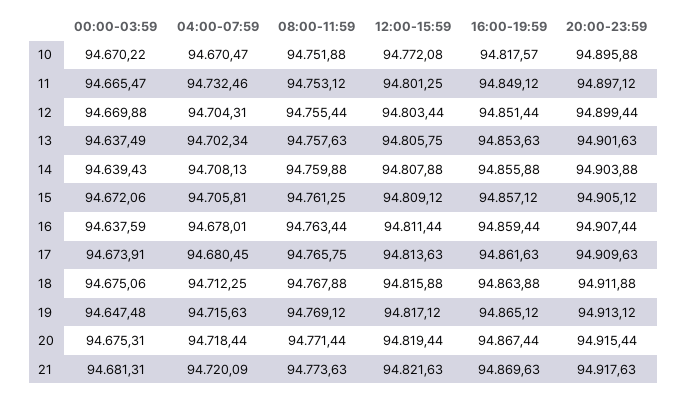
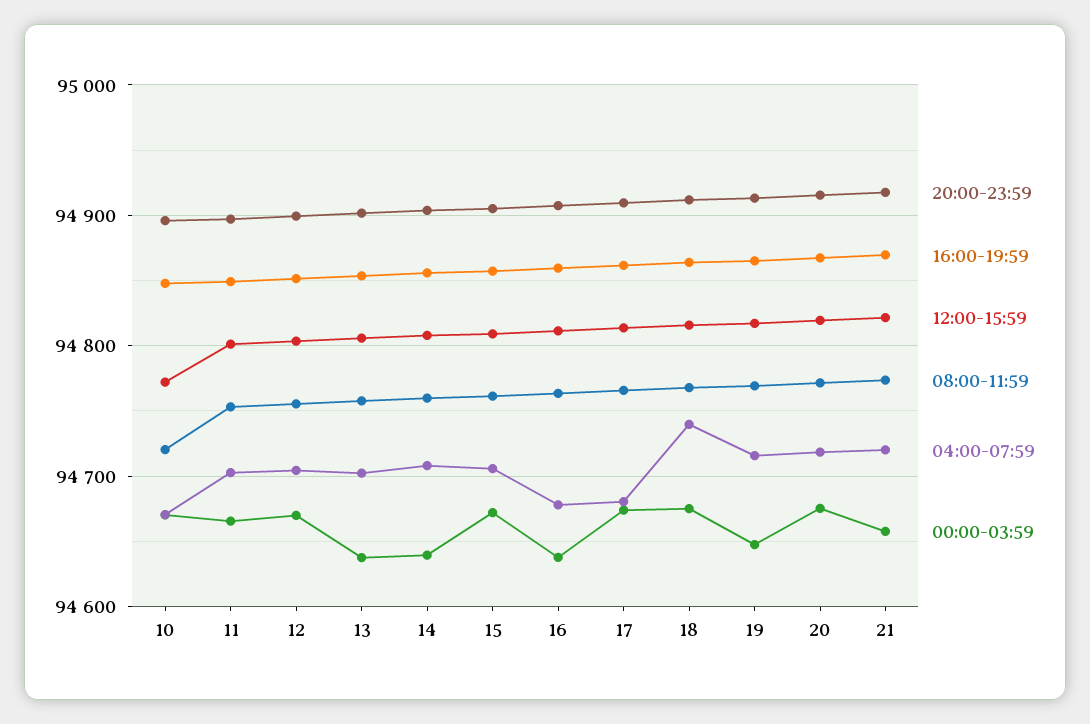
  {
    "00:00-03:59": {
      "10": 94670.22,
      "11": 94665.47,
      "12": 94669.88,
      "13": 94637.49,
      "14": 94639.43,
      "15": 94672.06,
      "16": 94637.59,
      "17": 94673.91,
      "18": 94675.06,
      "19": 94647.48,
      "20": 94675.31,
-     "21": 94681.31
+     "21": 94660
    },
    "04:00-07:59": {
      "10": 94670.47,
-     "11": 94732.46,
+     "11": 94700,
      "12": 94704.31,
      "13": 94702.34,
      "14": 94708.13,
      "15": 94705.81,
      "16": 94678.01,
      "17": 94680.45,
-     "18": 94712.25,
+     "18": 94740,
      "19": 94715.63,
      "20": 94718.44,
      "21": 94720.09
    },
    "08:00-11:59": {
-     "10": 94751.88,
+     "10": 94720,
      "11": 94753.12,
      "12": 94755.44,
      "13": 94757.63,
      "14": 94759.88,
      "15": 94761.25,
      "16": 94763.44,
      "17": 94765.75,
      "18": 94767.88,
      "19": 94769.12,
      "20": 94771.44,
      "21": 94773.63
    },
    "12:00-15:59": {
      "10": 94772.08,
      "11": 94801.25,
      "12": 94803.44,
      "13": 94805.75,
      "14": 94807.88,
      "15": 94809.12,
      "16": 94811.44,
      "17": 94813.63,
      "18": 94815.88,
      "19": 94817.12,
      "20": 94819.44,
      "21": 94821.63
    },
    "16:00-19:59": {
-     "10": 94817.57,
+     "10": 94850,
      "11": 94849.12,
      "12": 94851.44,
      "13": 94853.63,
      "14": 94855.88,
      "15": 94857.12,
      "16": 94859.44,
      "17": 94861.63,
      "18": 94863.88,
      "19": 94865.12,
      "20": 94867.44,
      "21": 94869.63
    },
    "20:00-23:59": {
      "10": 94895.88,
      "11": 94897.12,
      "12": 94899.44,
      "13": 94901.63,
      "14": 94903.88,
      "15": 94905.12,
      "16": 94907.44,
      "17": 94909.63,
      "18": 94911.88,
      "19": 94913.12,
      "20": 94915.44,
      "21": 94917.63
    }
  }

